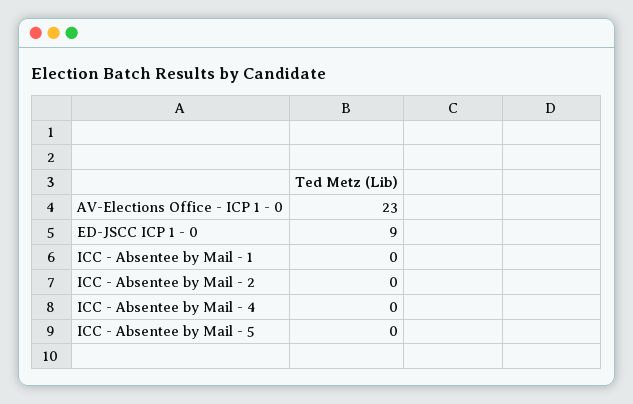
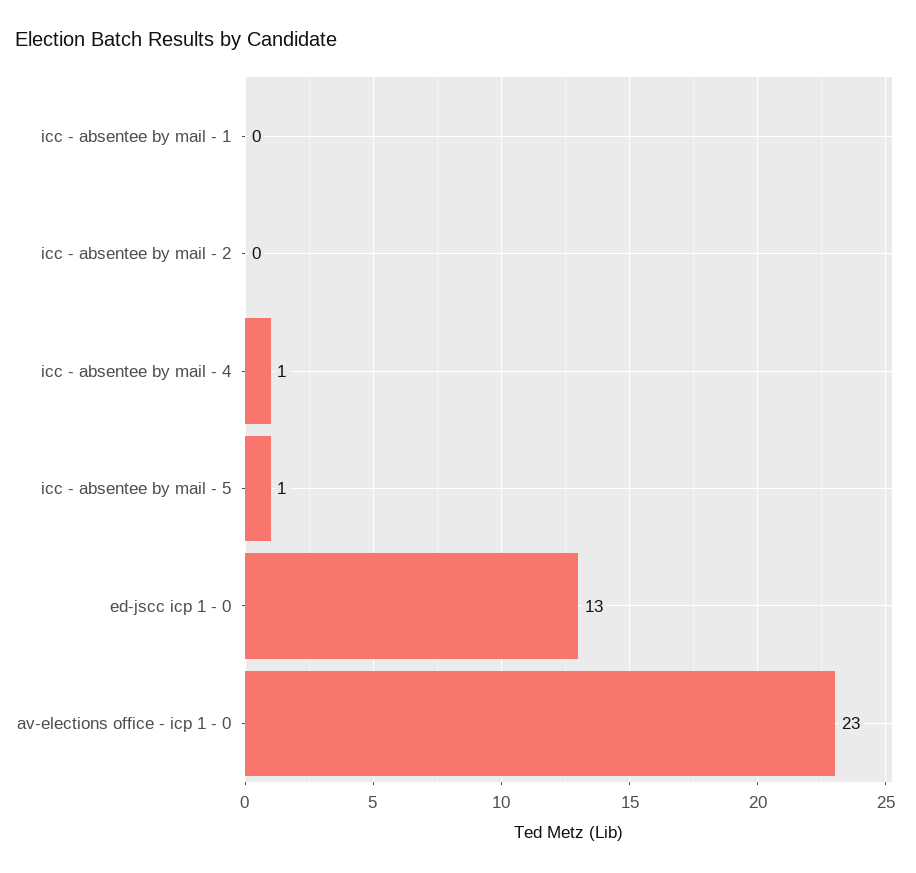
  {
    "AV-Elections Office - ICP 1 - 0": 23,
-   "ED-JSCC ICP 1 - 0": 9,
+   "ED-JSCC ICP 1 - 0": 13,
    "ICC - Absentee by Mail - 1": 0,
    "ICC - Absentee by Mail - 2": 0,
-   "ICC - Absentee by Mail - 4": 0,
+   "ICC - Absentee by Mail - 4": 1,
-   "ICC - Absentee by Mail - 5": 0
+   "ICC - Absentee by Mail - 5": 1
  }

